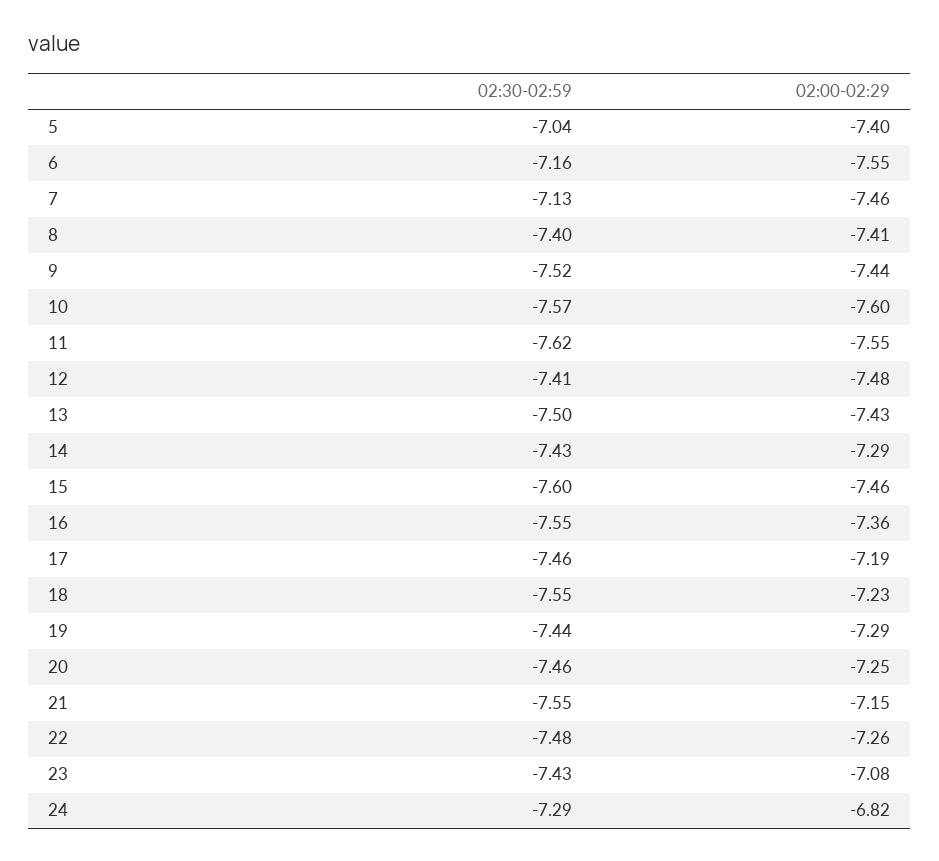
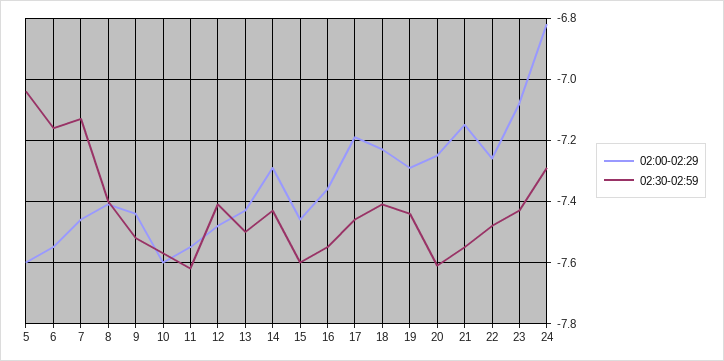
  {
    "02:30-02:59": {
      "5": -7.04,
      "6": -7.16,
      "7": -7.13,
      "8": -7.4,
      "9": -7.52,
      "10": -7.57,
      "11": -7.62,
      "12": -7.41,
      "13": -7.5,
      "14": -7.43,
      "15": -7.6,
      "16": -7.55,
      "17": -7.46,
-     "18": -7.55,
+     "18": -7.4,
      "19": -7.44,
-     "20": -7.46,
+     "20": -7.6,
      "21": -7.55,
      "22": -7.48,
      "23": -7.43,
      "24": -7.29
    },
    "02:00-02:29": {
-     "5": -7.4,
+     "5": -7.6,
      "6": -7.55,
      "7": -7.46,
      "8": -7.41,
      "9": -7.44,
      "10": -7.6,
      "11": -7.55,
      "12": -7.48,
      "13": -7.43,
      "14": -7.29,
      "15": -7.46,
      "16": -7.36,
      "17": -7.19,
      "18": -7.23,
      "19": -7.29,
      "20": -7.25,
      "21": -7.15,
      "22": -7.26,
      "23": -7.08,
      "24": -6.82
    }
  }

